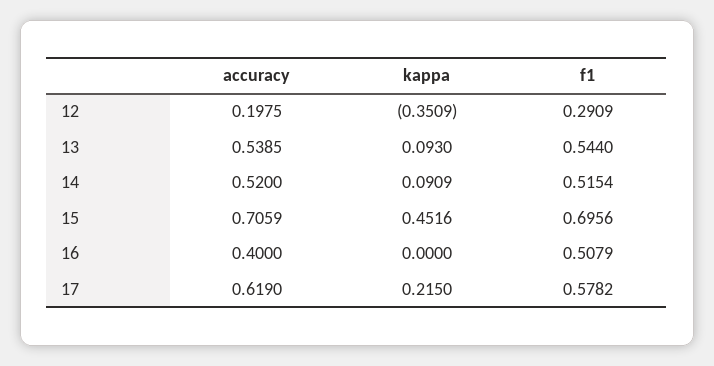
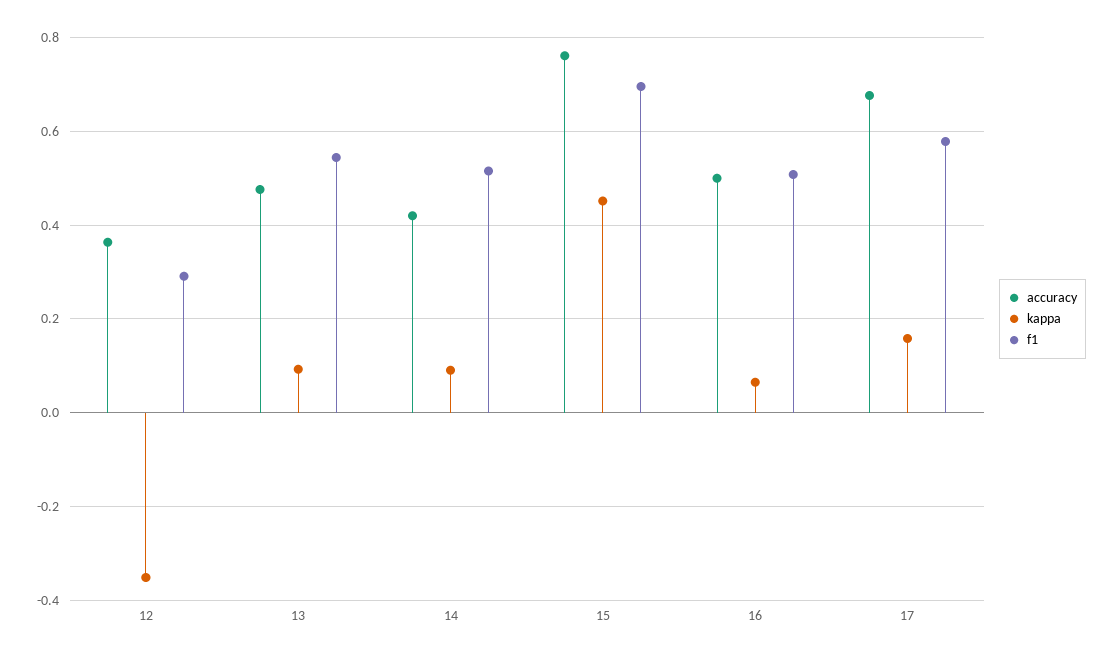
  {
    "accuracy": {
-     "12": 0.1975,
+     "12": 0.36,
-     "13": 0.5385,
+     "13": 0.48,
-     "14": 0.52,
+     "14": 0.42,
-     "15": 0.7059,
+     "15": 0.76,
-     "16": 0.4,
+     "16": 0.5,
-     "17": 0.619
+     "17": 0.68
    },
    "kappa": {
      "12": -0.3509,
      "13": 0.093,
      "14": 0.0909,
      "15": 0.4516,
-     "16": 0,
+     "16": 0.06,
-     "17": 0.215
+     "17": 0.16
    },
    "f1": {
      "12": 0.2909,
      "13": 0.544,
      "14": 0.5154,
      "15": 0.6956,
      "16": 0.5079,
      "17": 0.5782
    }
  }

